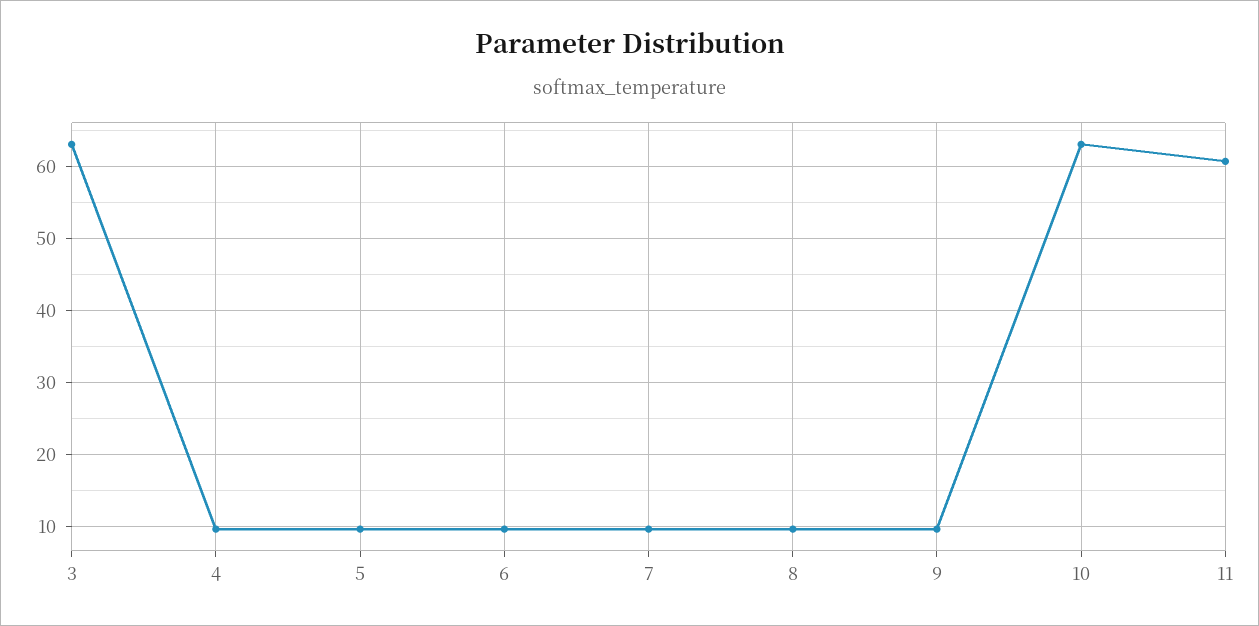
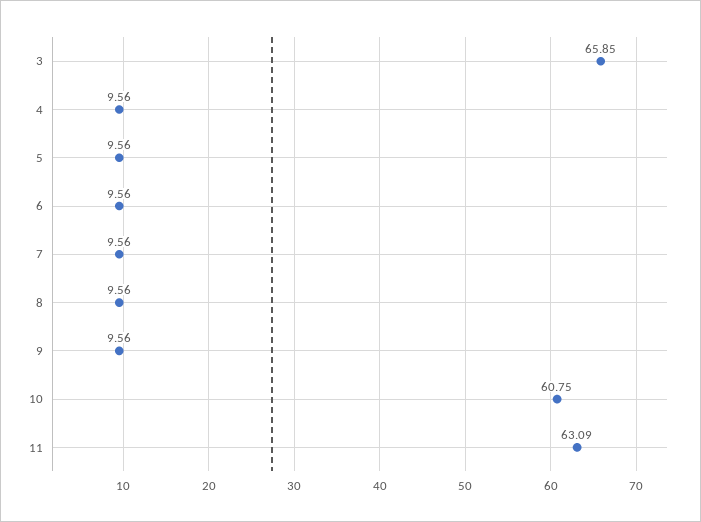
  {
-   "3": 63,
+   "3": 65.85,
    "4": 9.56,
    "5": 9.56,
    "6": 9.56,
    "7": 9.56,
    "8": 9.56,
    "9": 9.56,
-   "10": 63,
+   "10": 60.75,
-   "11": 61
+   "11": 63.09
  }

